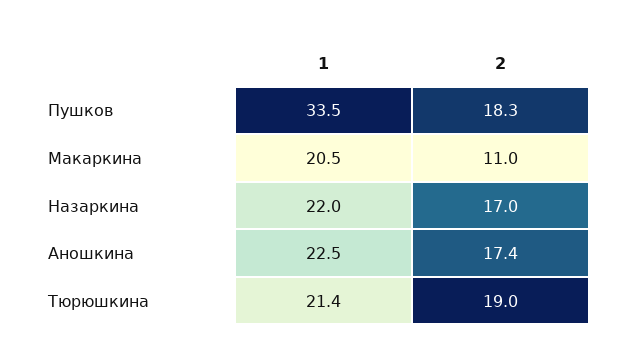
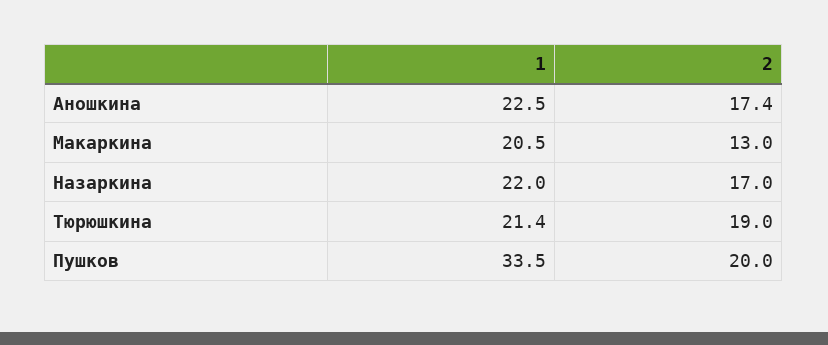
  {
    "1": {
      "Пушков": 33.5,
      "Макаркина": 20.5,
      "Назаркина": 22,
      "Аношкина": 22.5,
      "Тюрюшкина": 21.4
    },
    "2": {
-     "Пушков": 18.3,
+     "Пушков": 20,
-     "Макаркина": 11,
+     "Макаркина": 13,
      "Назаркина": 17,
      "Аношкина": 17.4,
      "Тюрюшкина": 19
    }
  }

